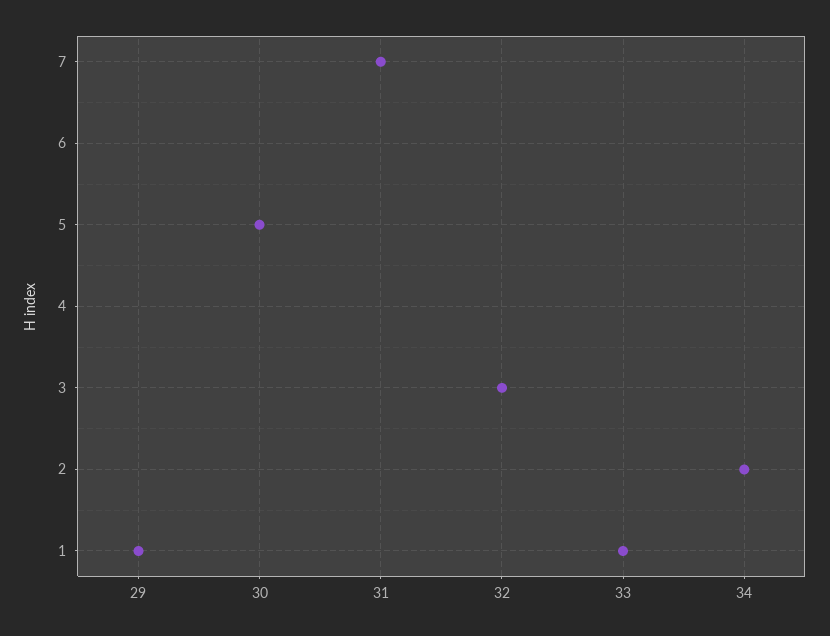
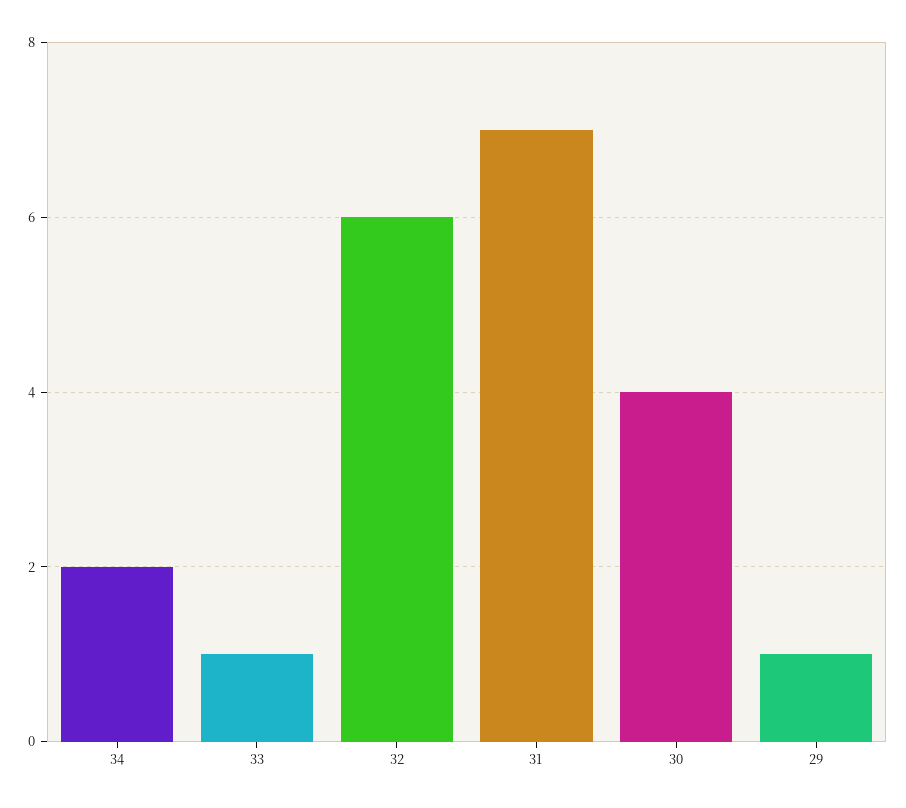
  {
    "29": 1,
-   "30": 5,
+   "30": 4,
    "31": 7,
-   "32": 3,
+   "32": 6,
    "33": 1,
    "34": 2
  }

